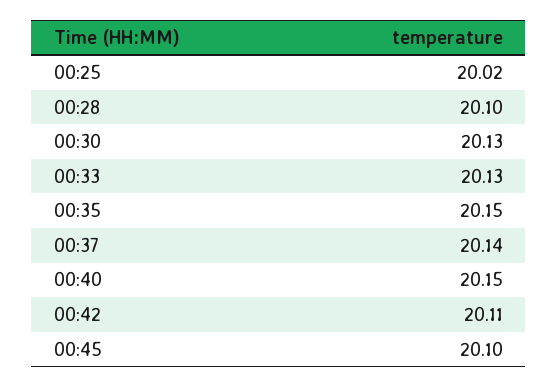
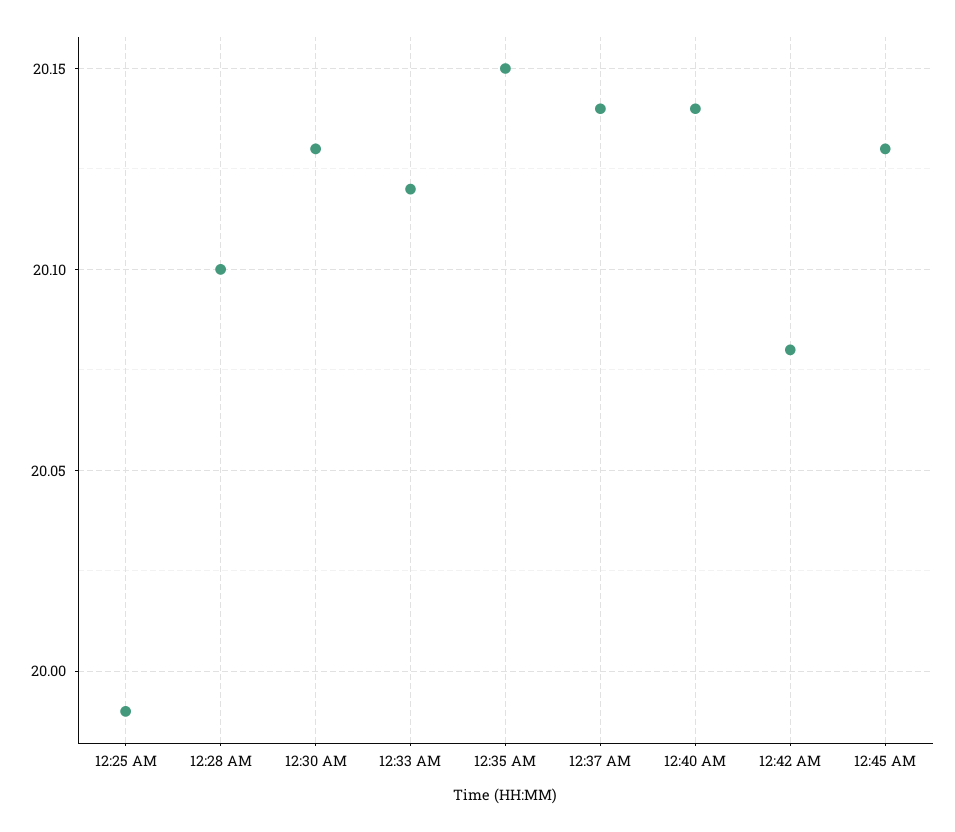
  {
-   "00:25": 20.02,
+   "00:25": 19.99,
    "00:28": 20.1,
    "00:30": 20.13,
-   "00:33": 20.13,
+   "00:33": 20.12,
    "00:35": 20.15,
    "00:37": 20.14,
-   "00:40": 20.15,
+   "00:40": 20.14,
-   "00:42": 20.11,
+   "00:42": 20.08,
-   "00:45": 20.1
+   "00:45": 20.13
  }

